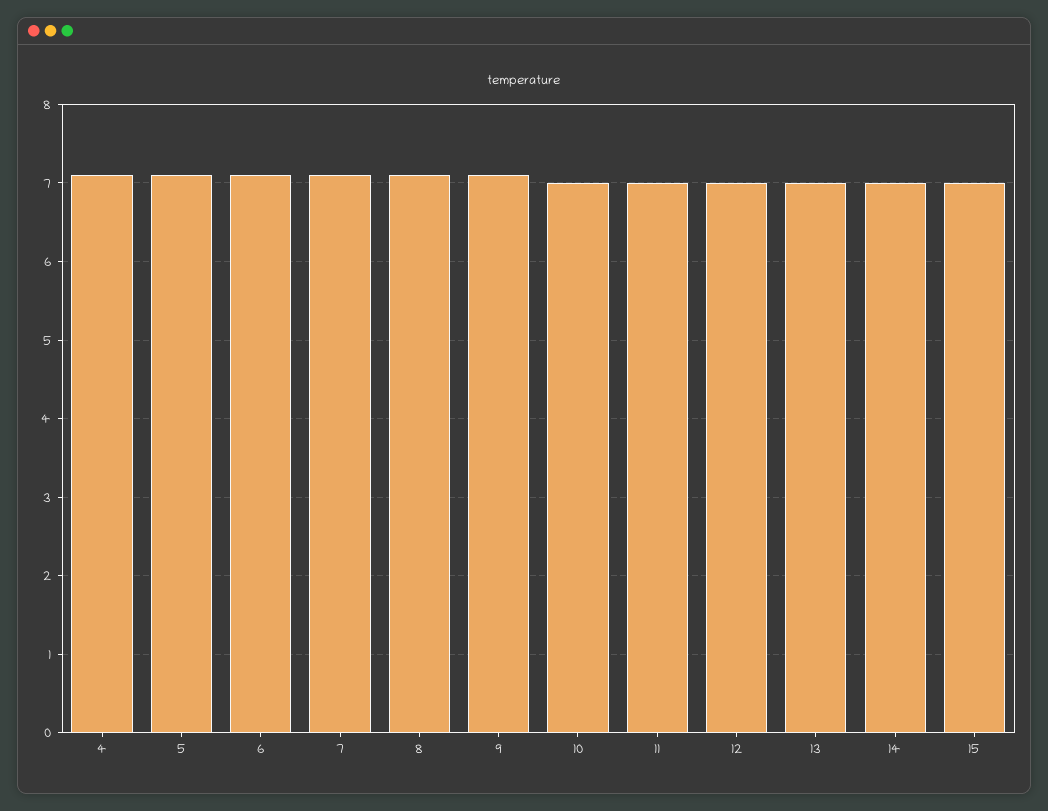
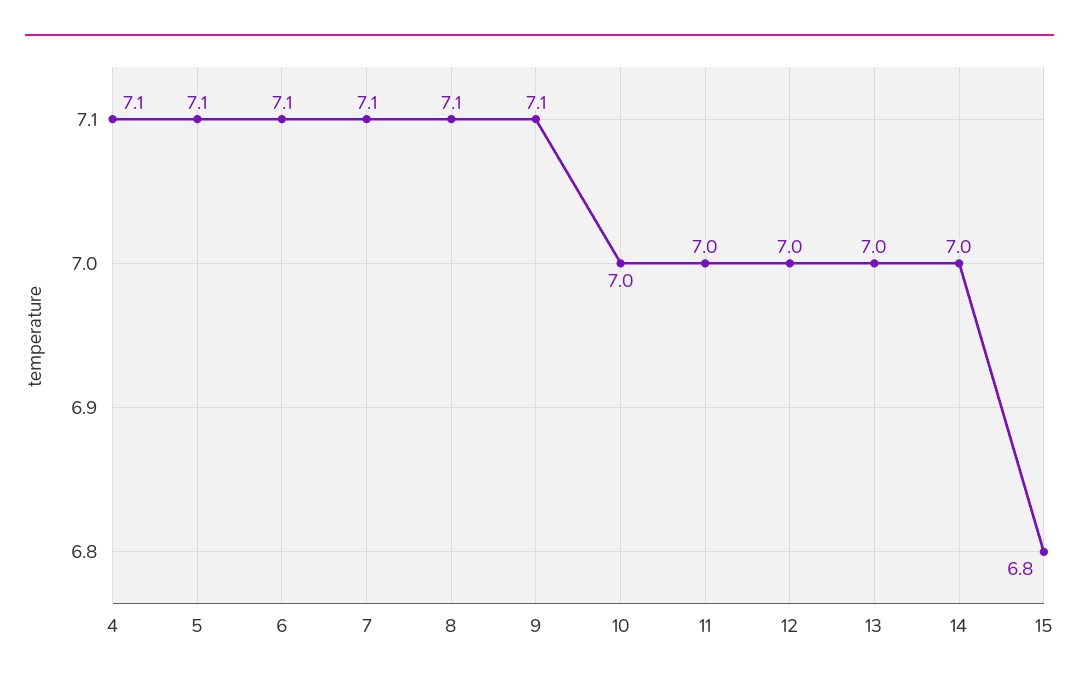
  {
    "4": 7.1,
    "5": 7.1,
    "6": 7.1,
    "7": 7.1,
    "8": 7.1,
    "9": 7.1,
    "10": 7,
    "11": 7,
    "12": 7,
    "13": 7,
    "14": 7,
-   "15": 7
+   "15": 6.8
  }

